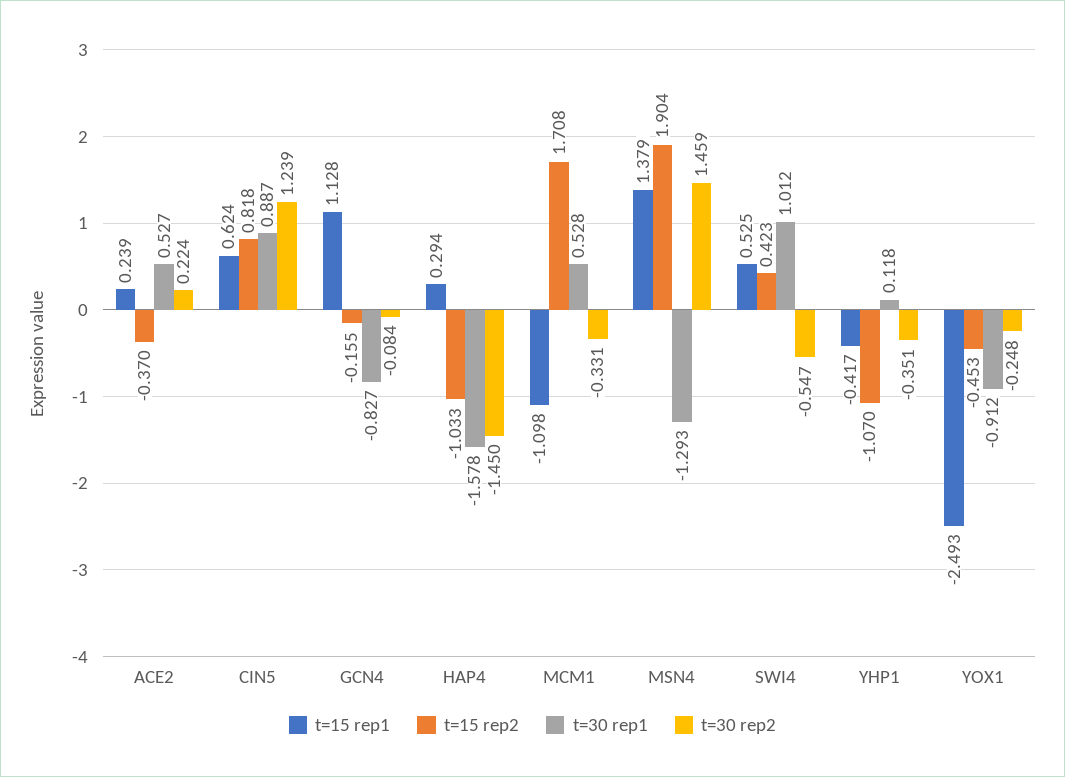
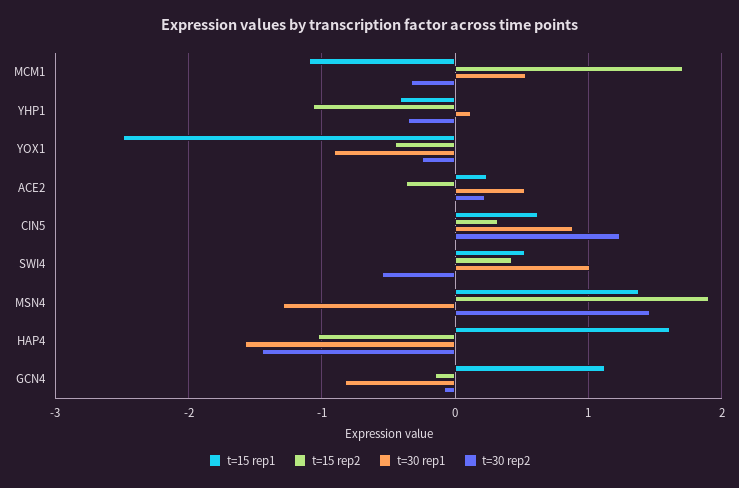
  {
    "t=15 rep1": {
      "ACE2": 0.239,
      "CIN5": 0.624,
      "GCN4": 1.128,
-     "HAP4": 0.294,
+     "HAP4": 1.6,
      "MCM1": -1.098,
      "MSN4": 1.379,
      "SWI4": 0.525,
      "YHP1": -0.417,
      "YOX1": -2.493
    },
    "t=15 rep2": {
      "ACE2": -0.37,
-     "CIN5": 0.818,
+     "CIN5": 0.3,
      "GCN4": -0.155,
      "HAP4": -1.033,
      "MCM1": 1.708,
      "MSN4": 1.904,
      "SWI4": 0.423,
      "YHP1": -1.07,
      "YOX1": -0.453
    },
    "t=30 rep1": {
      "ACE2": 0.527,
      "CIN5": 0.887,
      "GCN4": -0.827,
      "HAP4": -1.578,
      "MCM1": 0.528,
      "MSN4": -1.293,
      "SWI4": 1.012,
      "YHP1": 0.118,
      "YOX1": -0.912
    },
    "t=30 rep2": {
      "ACE2": 0.224,
      "CIN5": 1.239,
      "GCN4": -0.084,
      "HAP4": -1.45,
      "MCM1": -0.331,
      "MSN4": 1.459,
      "SWI4": -0.547,
      "YHP1": -0.351,
      "YOX1": -0.248
    }
  }

